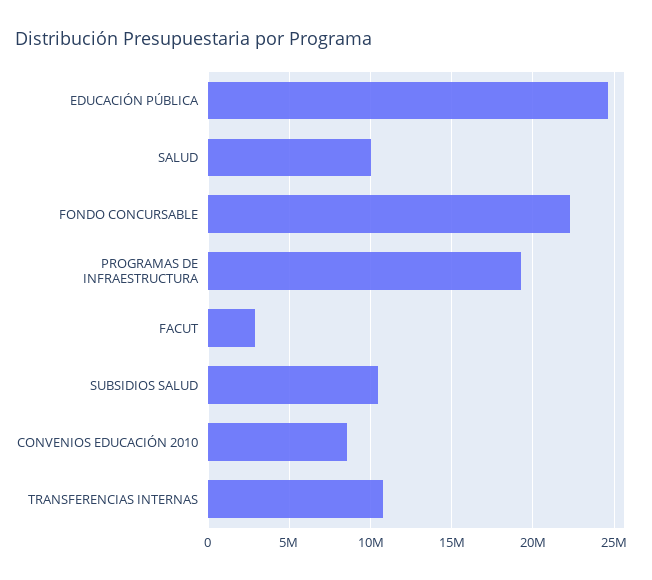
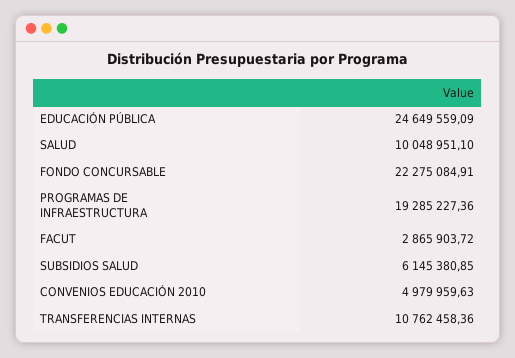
  {
    "EDUCACIÓN PÚBLICA": 24649559.09,
    "SALUD": 10048951.1,
    "FONDO CONCURSABLE": 22275084.91,
    "PROGRAMAS DE INFRAESTRUCTURA": 19285227.36,
    "FACUT": 2865903.72,
-   "SUBSIDIOS SALUD": 10500000,
+   "SUBSIDIOS SALUD": 6145380.85,
-   "CONVENIOS EDUCACIÓN 2010": 8500000,
+   "CONVENIOS EDUCACIÓN 2010": 4979959.63,
    "TRANSFERENCIAS INTERNAS": 10762458.36
  }

